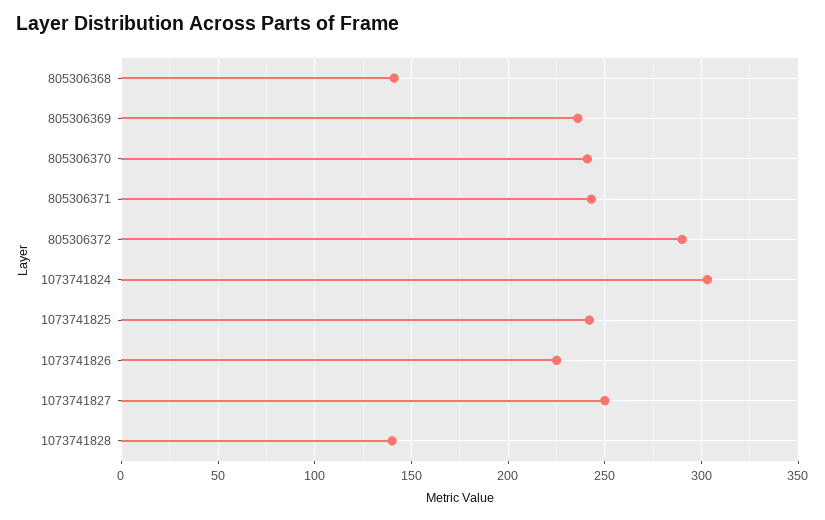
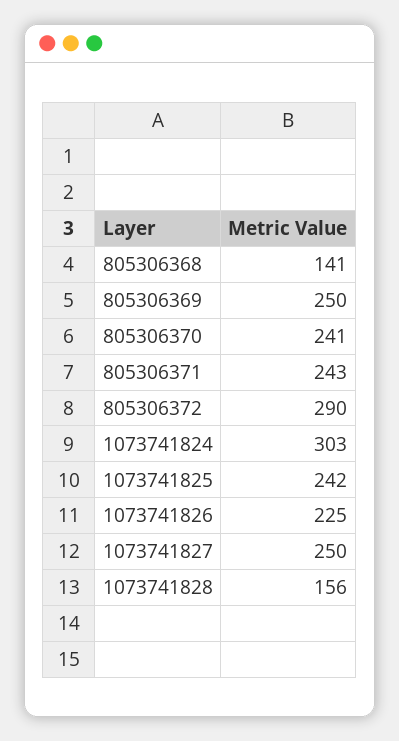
  {
    "805306368": 141,
-   "805306369": 235,
+   "805306369": 250,
    "805306370": 241,
    "805306371": 243,
    "805306372": 290,
    "1073741824": 303,
    "1073741825": 242,
    "1073741826": 225,
    "1073741827": 250,
-   "1073741828": 140
+   "1073741828": 156
  }

